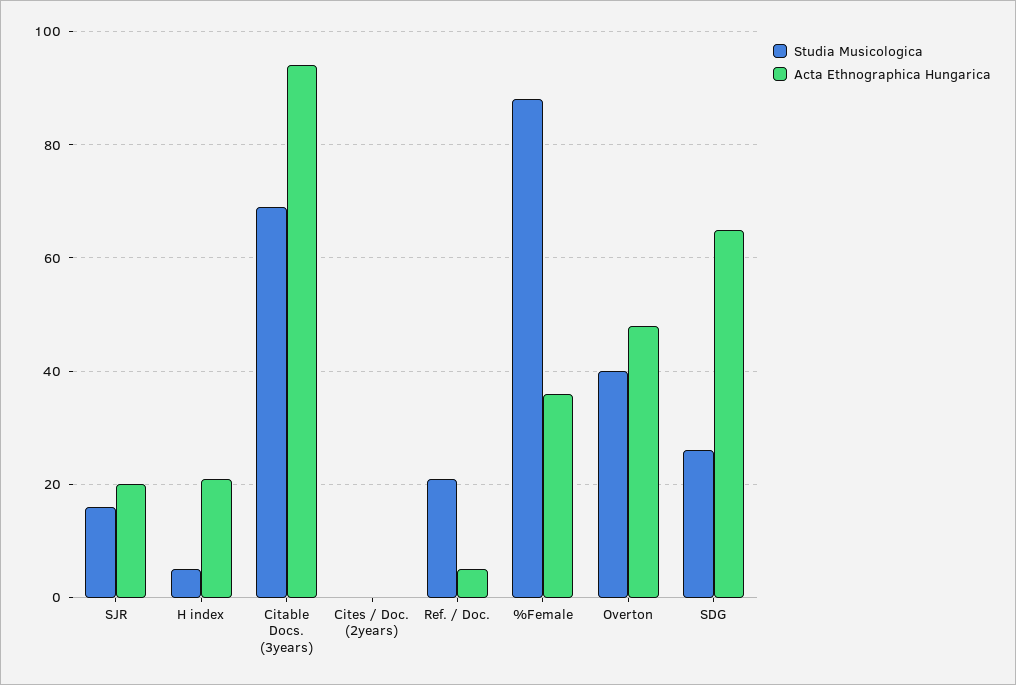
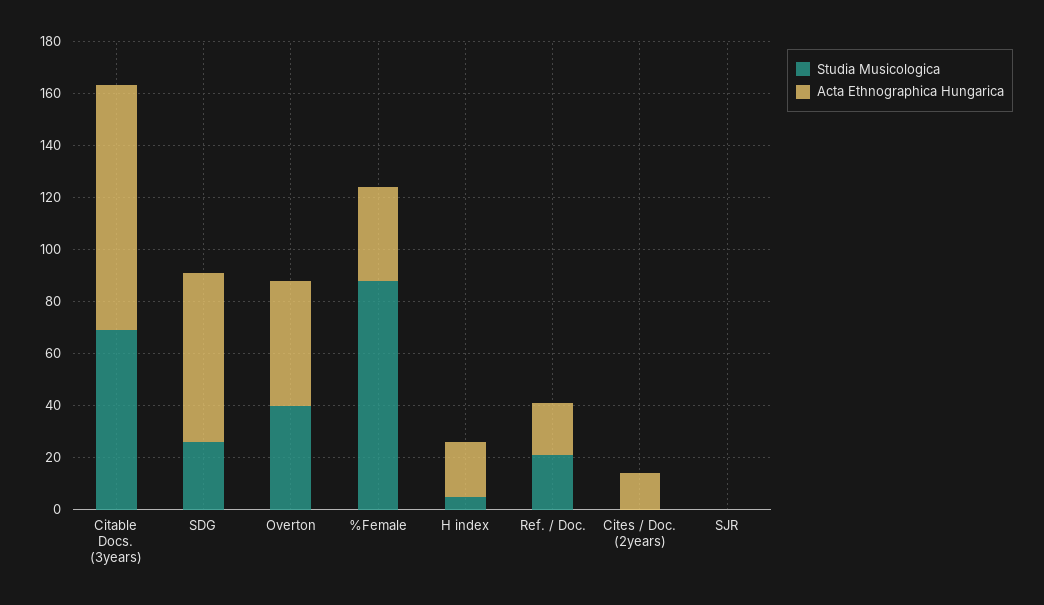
  {
    "Studia Musicologica": {
-     "SJR": 15,
+     "SJR": 0,
      "H index": 5,
      "Citable Docs. (3years)": 70,
      "Cites / Doc. (2years)": 0,
      "Ref. / Doc.": 20,
      "%Female": 90,
      "Overton": 40,
      "SDG": 25
    },
    "Acta Ethnographica Hungarica": {
-     "SJR": 20,
+     "SJR": 0,
      "H index": 20,
      "Citable Docs. (3years)": 95,
-     "Cites / Doc. (2years)": 0,
+     "Cites / Doc. (2years)": 15,
-     "Ref. / Doc.": 5,
+     "Ref. / Doc.": 20,
      "%Female": 35,
      "Overton": 50,
      "SDG": 65
    }
  }

